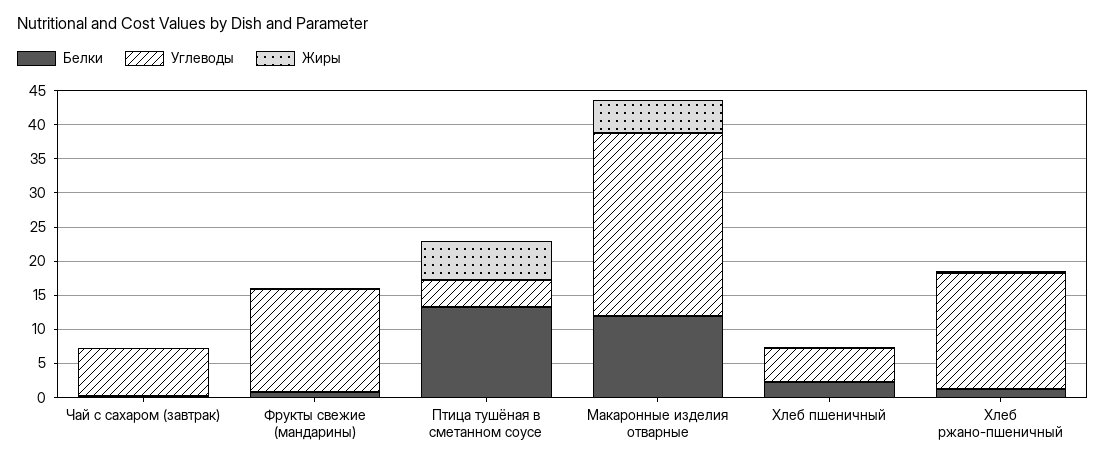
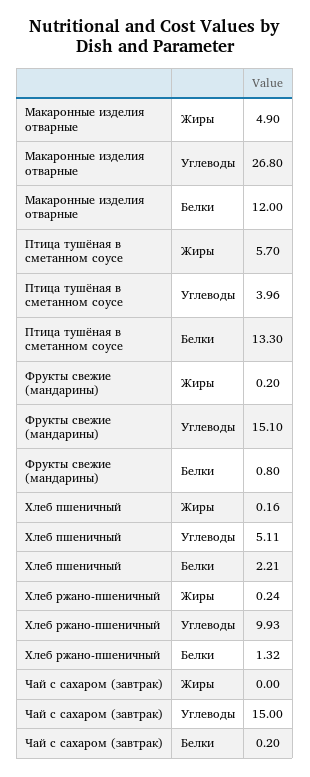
  {
    "Белки": {
      "Чай с сахаром (завтрак)": 0.2,
      "Фрукты свежие (мандарины)": 0.8,
      "Птица тушёная в сметанном соусе": 13.3,
      "Макаронные изделия отварные": 12,
      "Хлеб пшеничный": 2.21,
      "Хлеб ржано-пшеничный": 1.32
    },
    "Углеводы": {
-     "Чай с сахаром (завтрак)": 7.5,
+     "Чай с сахаром (завтрак)": 15,
      "Фрукты свежие (мандарины)": 15.1,
      "Птица тушёная в сметанном соусе": 3.96,
      "Макаронные изделия отварные": 26.8,
      "Хлеб пшеничный": 5.11,
-     "Хлеб ржано-пшеничный": 17.5
+     "Хлеб ржано-пшеничный": 9.93
    },
    "Жиры": {
      "Чай с сахаром (завтрак)": 0,
      "Фрукты свежие (мандарины)": 0.2,
      "Птица тушёная в сметанном соусе": 5.7,
      "Макаронные изделия отварные": 4.9,
      "Хлеб пшеничный": 0.16,
      "Хлеб ржано-пшеничный": 0.24
    }
  }

